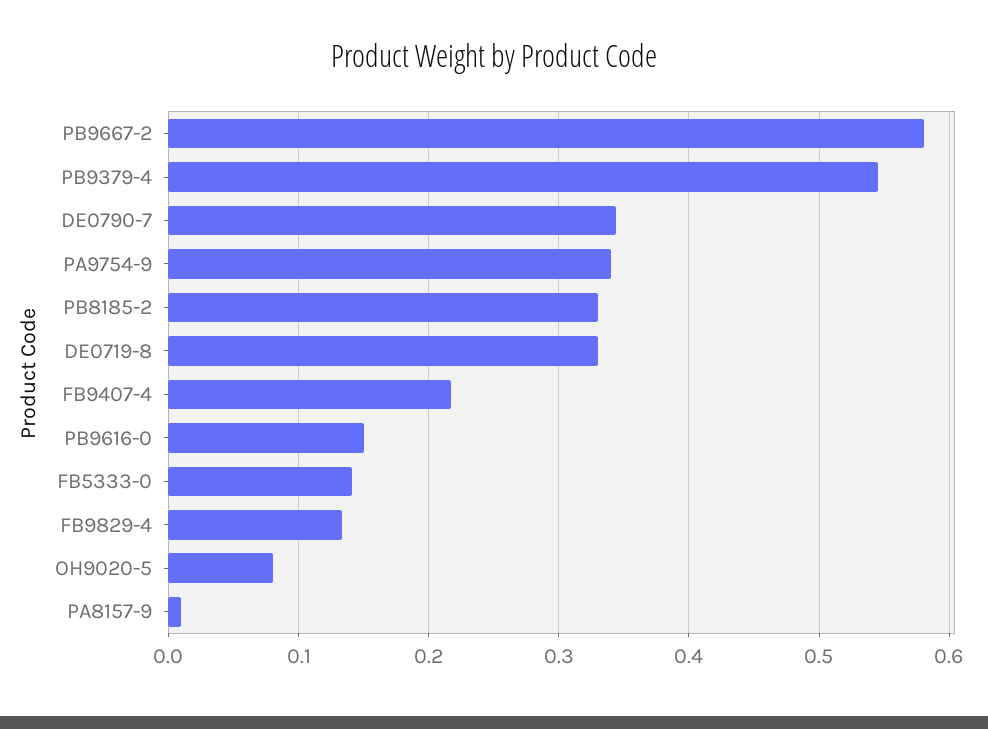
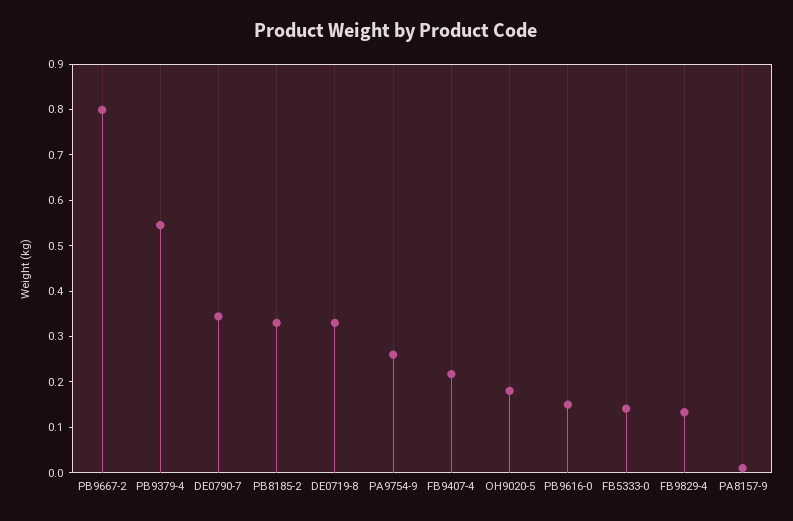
  {
-   "PB9667-2": 0.58,
+   "PB9667-2": 0.8,
    "PB9379-4": 0.55,
    "DE0790-7": 0.34,
-   "PA9754-9": 0.34,
+   "PA9754-9": 0.26,
    "PB8185-2": 0.33,
    "DE0719-8": 0.33,
    "FB9407-4": 0.22,
    "PB9616-0": 0.15,
    "FB5333-0": 0.14,
    "FB9829-4": 0.13,
-   "OH9020-5": 0.08,
+   "OH9020-5": 0.18,
    "PA8157-9": 0.01
  }

